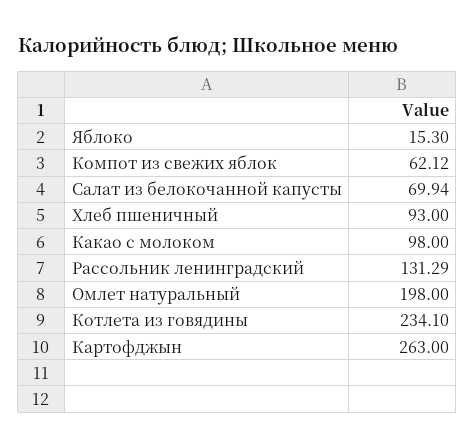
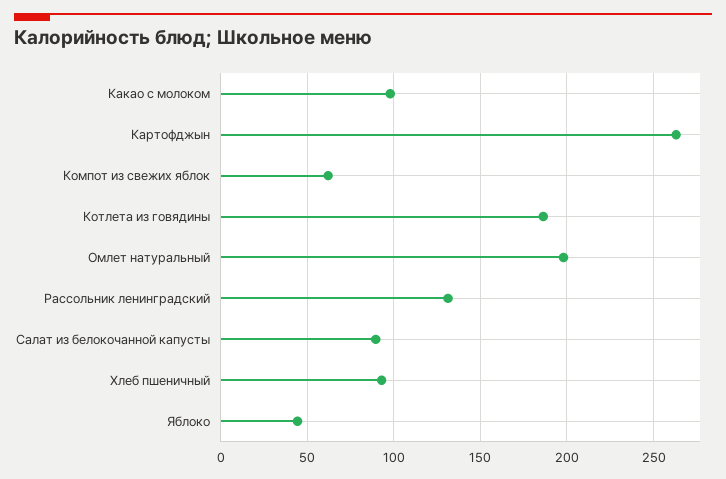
  {
-   "Яблоко": 15.3,
+   "Яблоко": 45,
    "Компот из свежих яблок": 62.12,
-   "Салат из белокочанной капусты": 69.94,
+   "Салат из белокочанной капусты": 90,
    "Хлеб пшеничный": 93,
    "Какао с молоком": 98,
    "Рассольник ленинградский": 131.29,
    "Омлет натуральный": 198,
-   "Котлета из говядины": 234.1,
+   "Котлета из говядины": 185,
    "Картофджын": 263
  }

